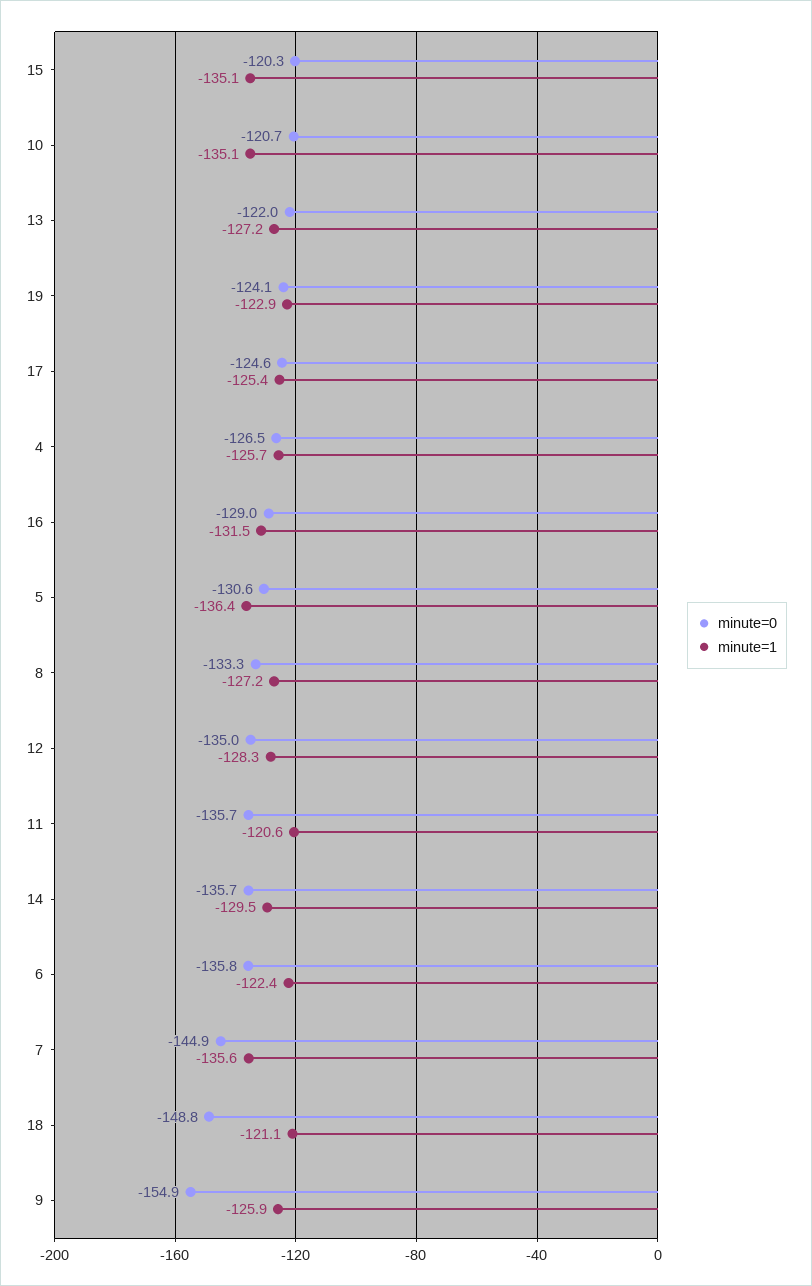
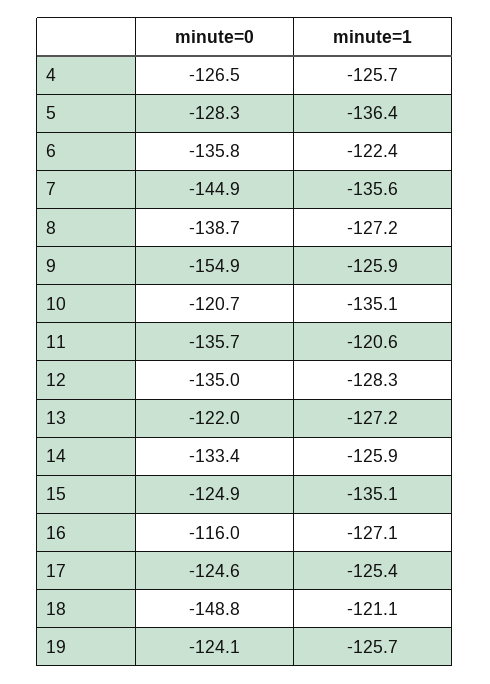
  {
    "minute=0": {
-     "15": -120.3,
+     "15": -124.9,
      "10": -120.7,
      "13": -122,
      "19": -124.1,
      "17": -124.6,
      "4": -126.5,
-     "16": -129,
+     "16": -116,
-     "5": -130.6,
+     "5": -128.3,
-     "8": -133.3,
+     "8": -138.7,
      "12": -135,
      "11": -135.7,
-     "14": -135.7,
+     "14": -133.4,
      "6": -135.8,
      "7": -144.9,
      "18": -148.8,
      "9": -154.9
    },
    "minute=1": {
      "15": -135.1,
      "10": -135.1,
      "13": -127.2,
-     "19": -122.9,
+     "19": -125.7,
      "17": -125.4,
      "4": -125.7,
-     "16": -131.5,
+     "16": -127.1,
      "5": -136.4,
      "8": -127.2,
      "12": -128.3,
      "11": -120.6,
-     "14": -129.5,
+     "14": -125.9,
      "6": -122.4,
      "7": -135.6,
      "18": -121.1,
      "9": -125.9
    }
  }

